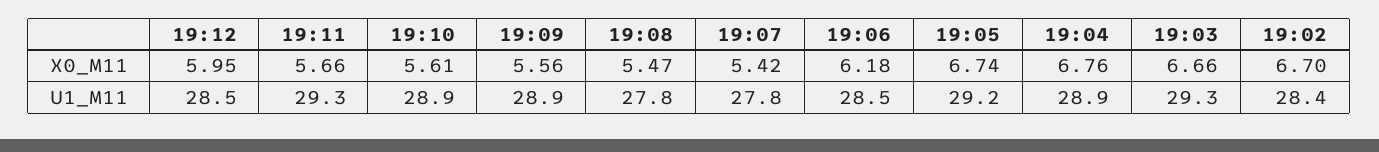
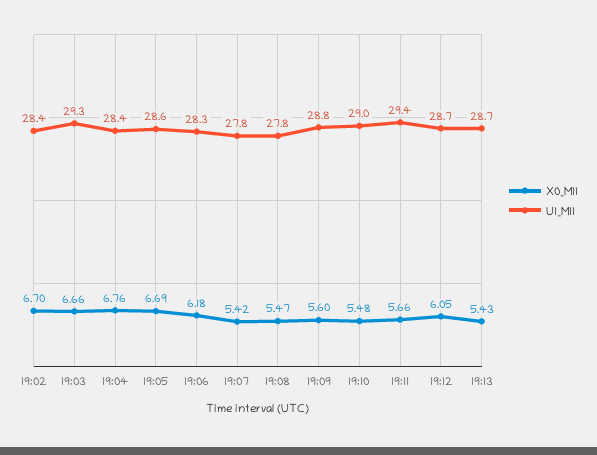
  {
    "X0_M11": {
-     "19:12": 5.95,
+     "19:12": 6.05,
      "19:11": 5.66,
-     "19:10": 5.61,
+     "19:10": 5.48,
-     "19:09": 5.56,
+     "19:09": 5.6,
      "19:08": 5.47,
      "19:07": 5.42,
      "19:06": 6.18,
-     "19:05": 6.74,
+     "19:05": 6.69,
      "19:04": 6.76,
      "19:03": 6.66,
-     "19:02": 6.7
+     "19:02": 6.7,
+     "19:13": 5.43
    },
    "U1_M11": {
-     "19:12": 28.5,
+     "19:12": 28.7,
-     "19:11": 29.3,
+     "19:11": 29.4,
-     "19:10": 28.9,
+     "19:10": 29,
-     "19:09": 28.9,
+     "19:09": 28.8,
      "19:08": 27.8,
      "19:07": 27.8,
-     "19:06": 28.5,
+     "19:06": 28.3,
-     "19:05": 29.2,
+     "19:05": 28.6,
-     "19:04": 28.9,
+     "19:04": 28.4,
      "19:03": 29.3,
-     "19:02": 28.4
+     "19:02": 28.4,
+     "19:13": 28.7
    }
  }

